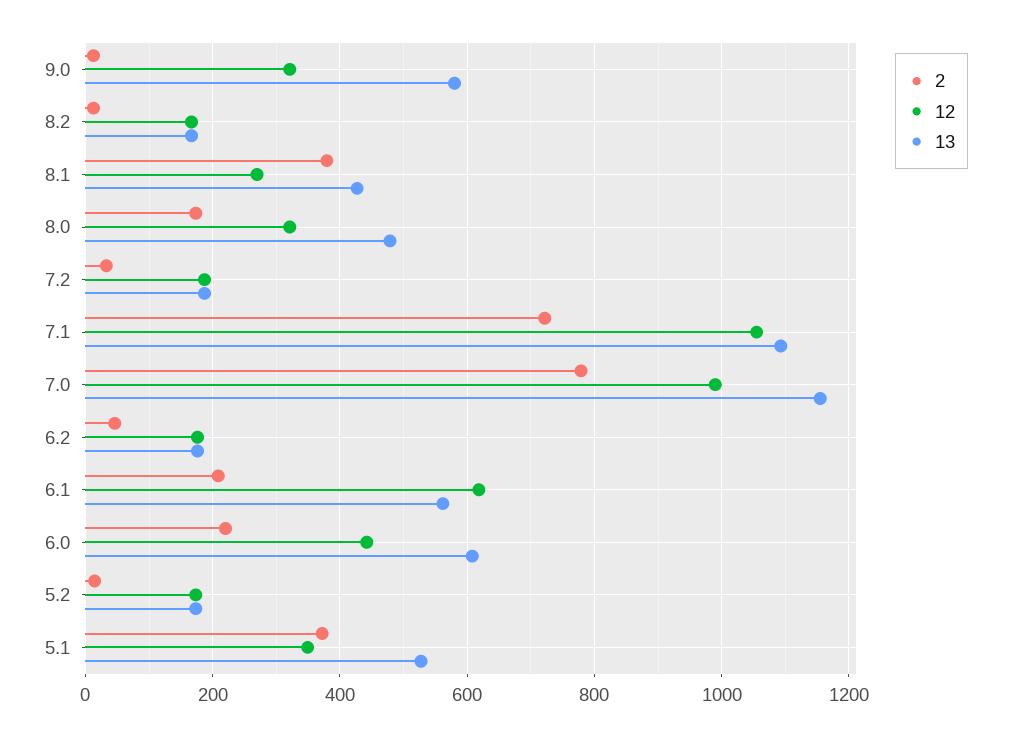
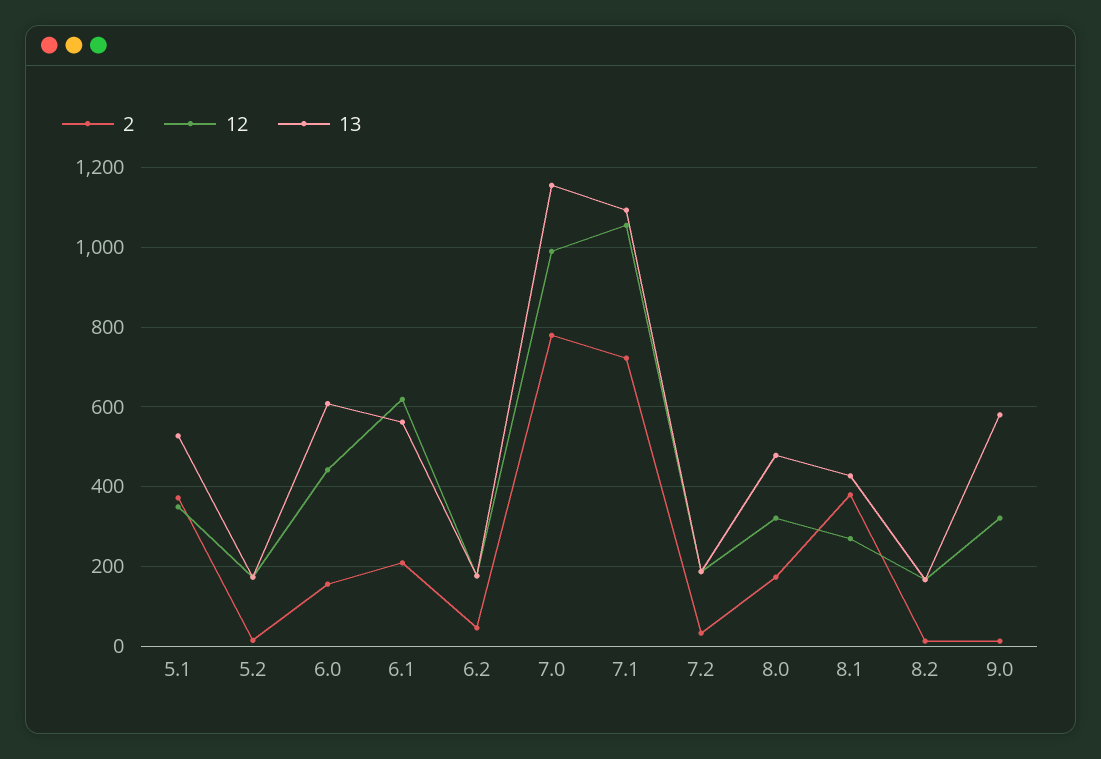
  {
    "2": {
      "9.0": 20,
      "8.2": 20,
      "8.1": 380,
      "8.0": 180,
      "7.2": 40,
      "7.1": 720,
      "7.0": 780,
      "6.2": 40,
      "6.1": 200,
-     "6.0": 220,
+     "6.0": 160,
      "5.2": 20,
      "5.1": 380
    },
    "12": {
      "9.0": 320,
      "8.2": 160,
      "8.1": 260,
      "8.0": 320,
      "7.2": 180,
      "7.1": 1060,
      "7.0": 1000,
      "6.2": 180,
      "6.1": 620,
      "6.0": 440,
      "5.2": 180,
      "5.1": 340
    },
    "13": {
      "9.0": 580,
      "8.2": 160,
      "8.1": 420,
      "8.0": 480,
      "7.2": 180,
      "7.1": 1100,
      "7.0": 1160,
      "6.2": 180,
      "6.1": 560,
      "6.0": 600,
      "5.2": 180,
      "5.1": 520
    }
  }

